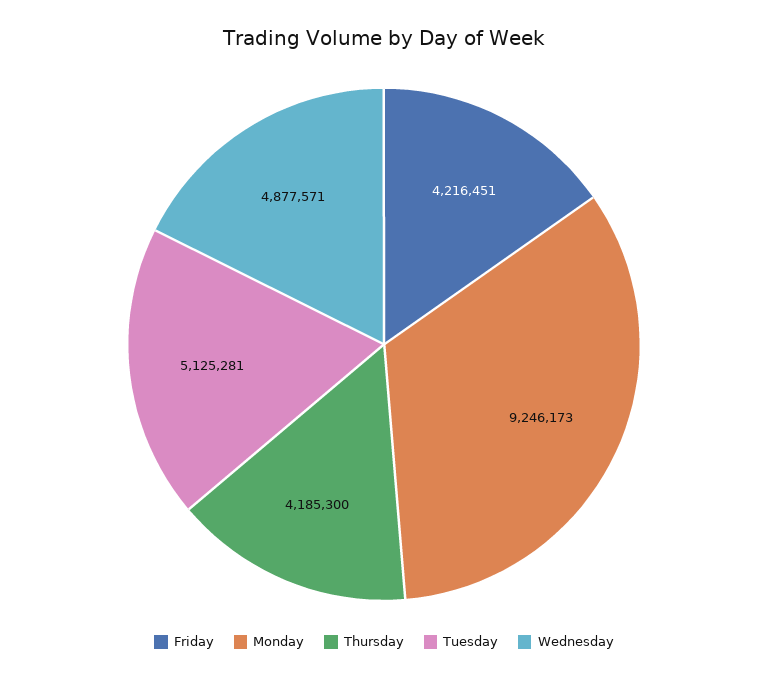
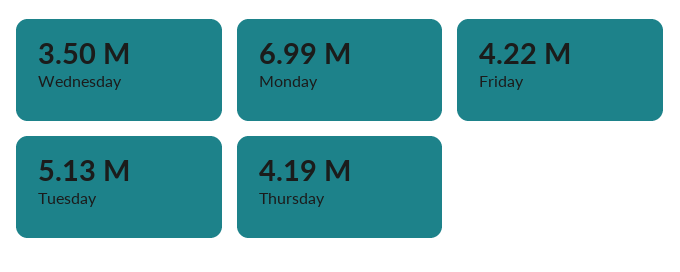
  {
    "Friday": 4216451,
-   "Monday": 9246173,
+   "Monday": 6990000,
    "Thursday": 4185300,
    "Tuesday": 5125281,
-   "Wednesday": 4877571
+   "Wednesday": 3500000
  }

